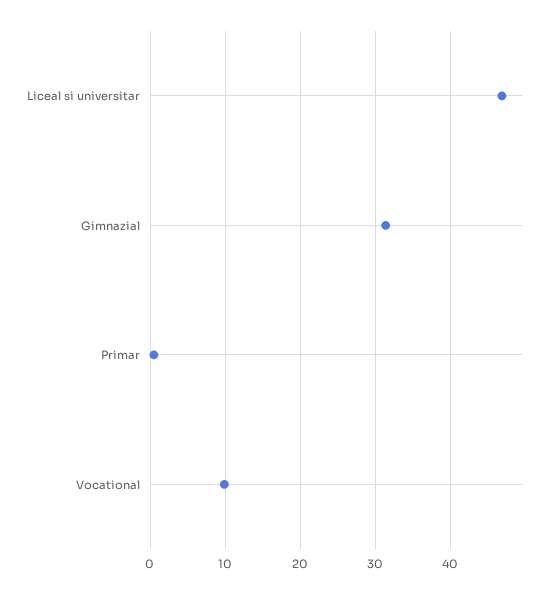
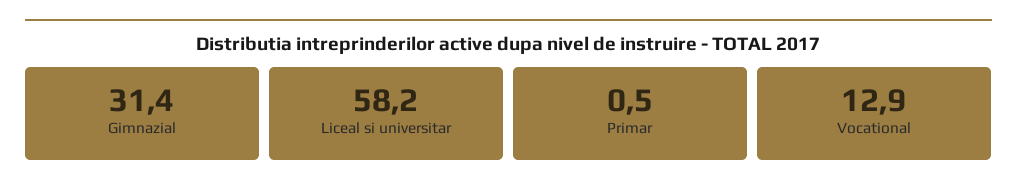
  {
-   "Liceal si universitar": 47,
+   "Liceal si universitar": 58.2,
    "Gimnazial": 31.4,
    "Primar": 0.5,
-   "Vocational": 10
+   "Vocational": 12.9
  }

